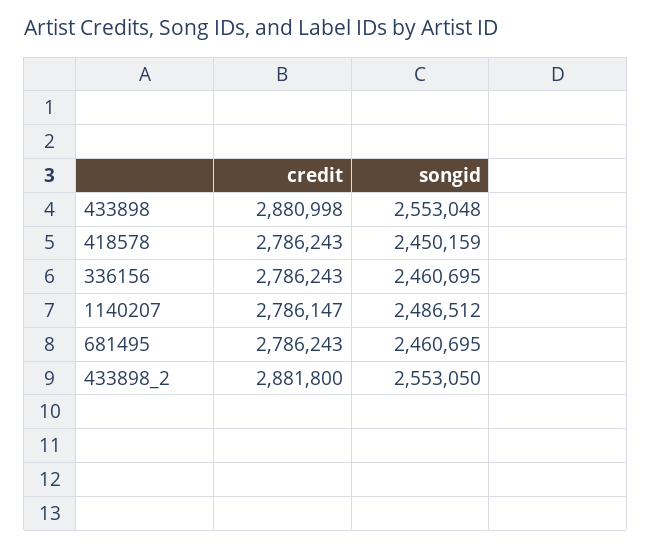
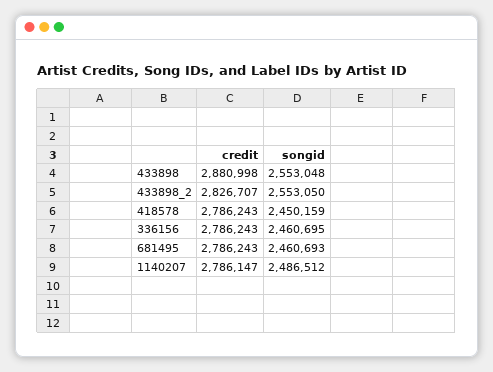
  {
    "credit": {
      "433898": 2880998,
      "418578": 2786243,
      "336156": 2786243,
      "1140207": 2786147,
      "681495": 2786243,
-     "433898_2": 2881800
+     "433898_2": 2826707
    },
    "songid": {
      "433898": 2553048,
      "418578": 2450159,
      "336156": 2460695,
      "1140207": 2486512,
-     "681495": 2460695,
+     "681495": 2460693,
      "433898_2": 2553050
    }
  }

